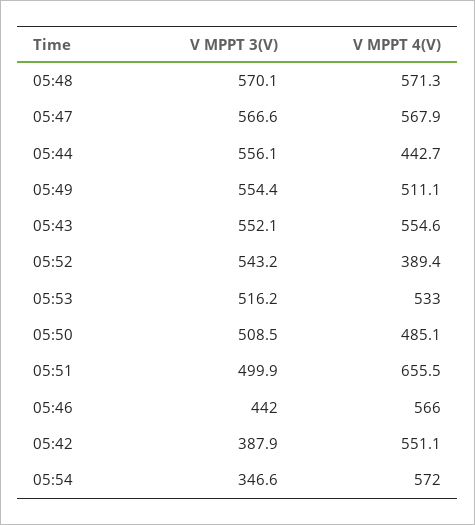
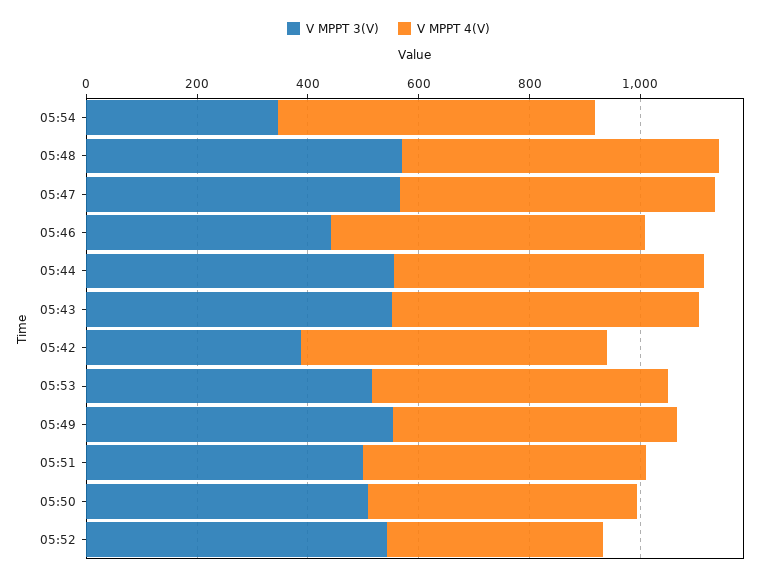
  {
    "V MPPT 3(V)": {
      "05:48": 570.1,
      "05:47": 566.6,
      "05:44": 556.1,
      "05:49": 554.4,
      "05:43": 552.1,
      "05:52": 543.2,
      "05:53": 516.2,
      "05:50": 508.5,
      "05:51": 499.9,
      "05:46": 442,
      "05:42": 387.9,
      "05:54": 346.6
    },
    "V MPPT 4(V)": {
      "05:48": 571.3,
      "05:47": 567.9,
-     "05:44": 442.7,
+     "05:44": 550,
      "05:49": 511.1,
      "05:43": 554.6,
      "05:52": 389.4,
      "05:53": 533,
      "05:50": 485.1,
-     "05:51": 655.5,
+     "05:51": 500,
      "05:46": 566,
      "05:42": 551.1,
      "05:54": 572
    }
  }

